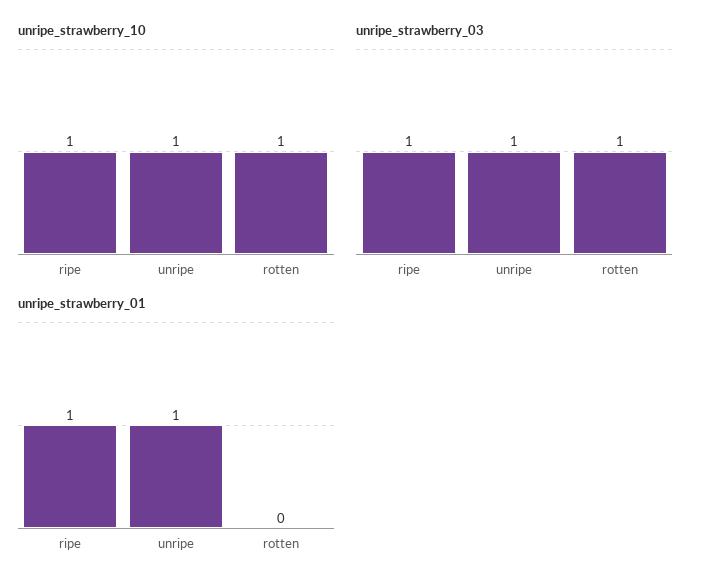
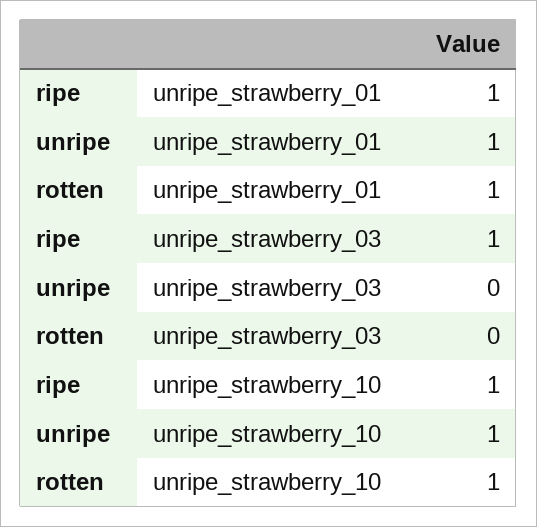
  {
    "unripe_strawberry_10": {
      "ripe": 1,
      "unripe": 1,
      "rotten": 1
    },
    "unripe_strawberry_03": {
      "ripe": 1,
-     "unripe": 1,
+     "unripe": 0,
-     "rotten": 1
+     "rotten": 0
    },
    "unripe_strawberry_01": {
      "ripe": 1,
      "unripe": 1,
-     "rotten": 0
+     "rotten": 1
    }
  }

